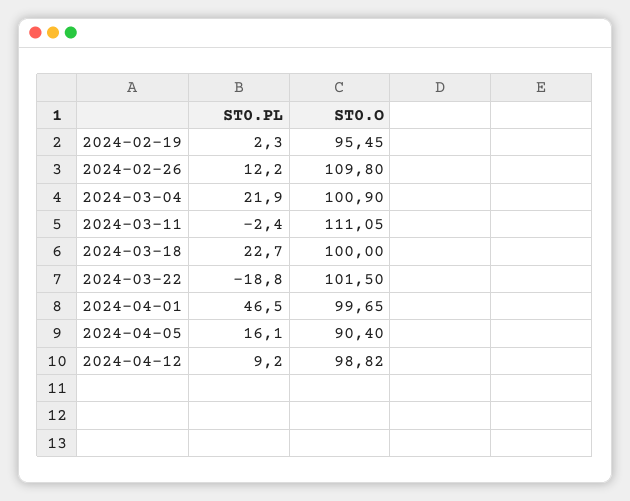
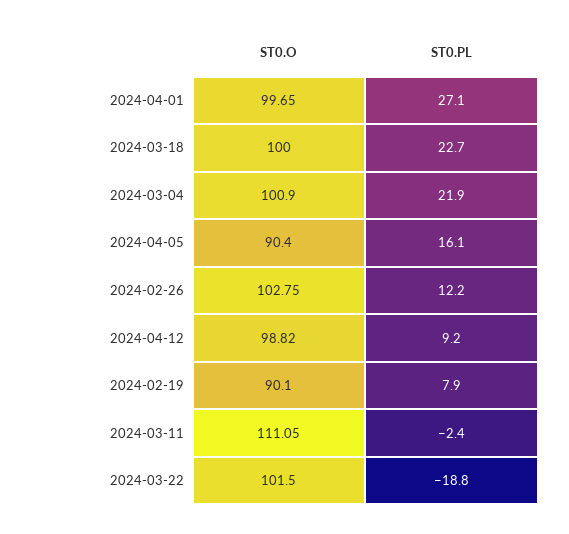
  {
    "ST0.PL": {
-     "2024-02-19": 2.3,
+     "2024-02-19": 7.9,
      "2024-02-26": 12.2,
      "2024-03-04": 21.9,
      "2024-03-11": -2.4,
      "2024-03-18": 22.7,
      "2024-03-22": -18.8,
-     "2024-04-01": 46.5,
+     "2024-04-01": 27.1,
      "2024-04-05": 16.1,
      "2024-04-12": 9.2
    },
    "ST0.O": {
-     "2024-02-19": 95.45,
+     "2024-02-19": 90.1,
-     "2024-02-26": 109.8,
+     "2024-02-26": 102.75,
      "2024-03-04": 100.9,
      "2024-03-11": 111.05,
      "2024-03-18": 100,
      "2024-03-22": 101.5,
      "2024-04-01": 99.65,
      "2024-04-05": 90.4,
      "2024-04-12": 98.82
    }
  }

